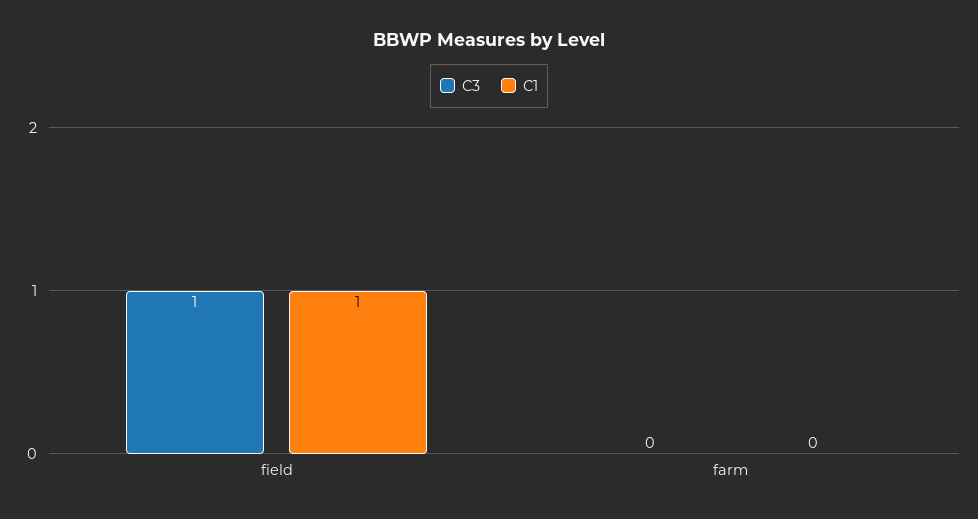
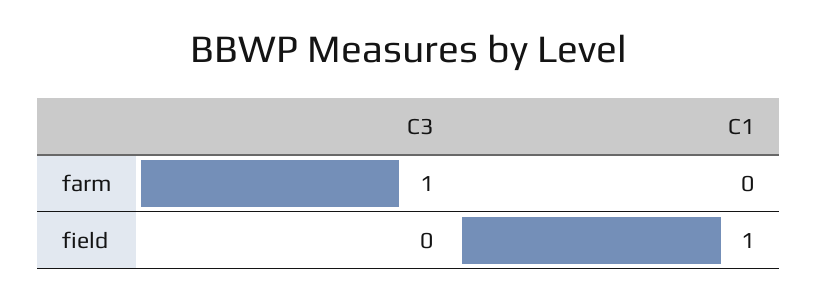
  {
    "C3": {
-     "field": 1,
+     "field": 0,
-     "farm": 0
+     "farm": 1
    },
    "C1": {
      "field": 1,
      "farm": 0
    }
  }

